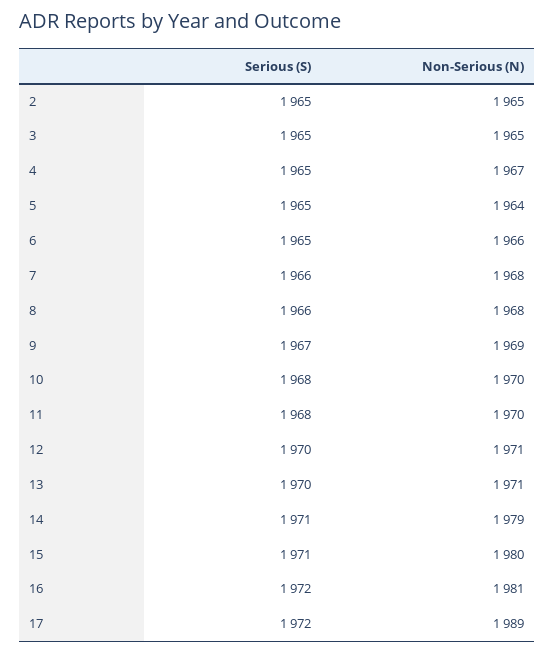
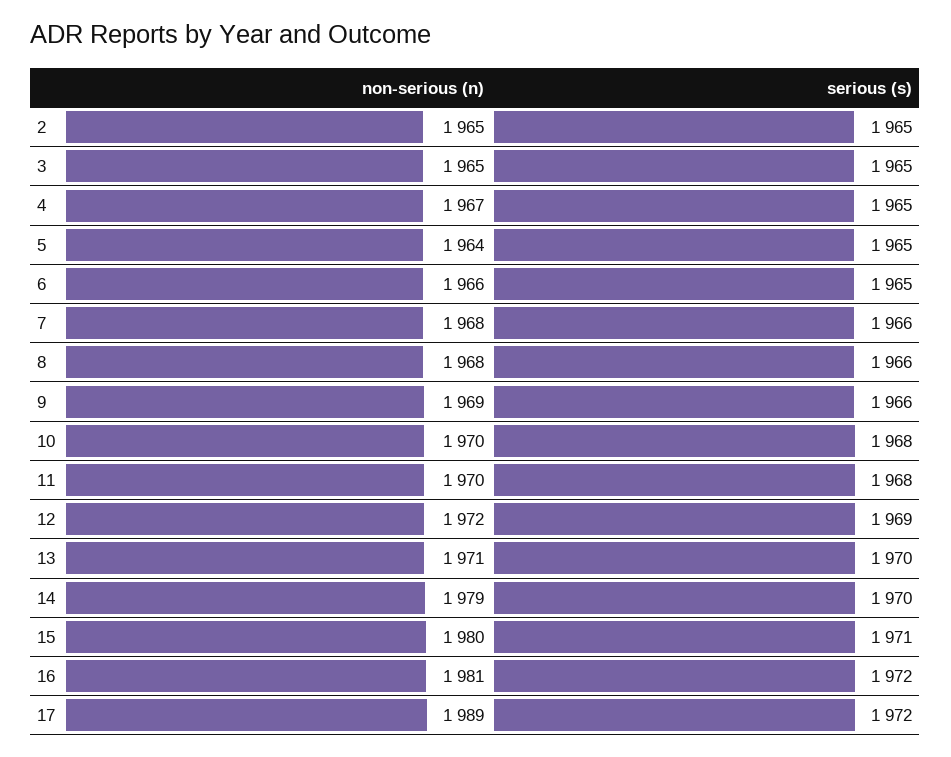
  {
    "Serious (S)": {
      "2": 1965,
      "3": 1965,
      "4": 1965,
      "5": 1965,
      "6": 1965,
      "7": 1966,
      "8": 1966,
-     "9": 1967,
+     "9": 1966,
      "10": 1968,
      "11": 1968,
-     "12": 1970,
+     "12": 1969,
      "13": 1970,
-     "14": 1971,
+     "14": 1970,
      "15": 1971,
      "16": 1972,
      "17": 1972
    },
    "Non-Serious (N)": {
      "2": 1965,
      "3": 1965,
      "4": 1967,
      "5": 1964,
      "6": 1966,
      "7": 1968,
      "8": 1968,
      "9": 1969,
      "10": 1970,
      "11": 1970,
-     "12": 1971,
+     "12": 1972,
      "13": 1971,
      "14": 1979,
      "15": 1980,
      "16": 1981,
      "17": 1989
    }
  }

